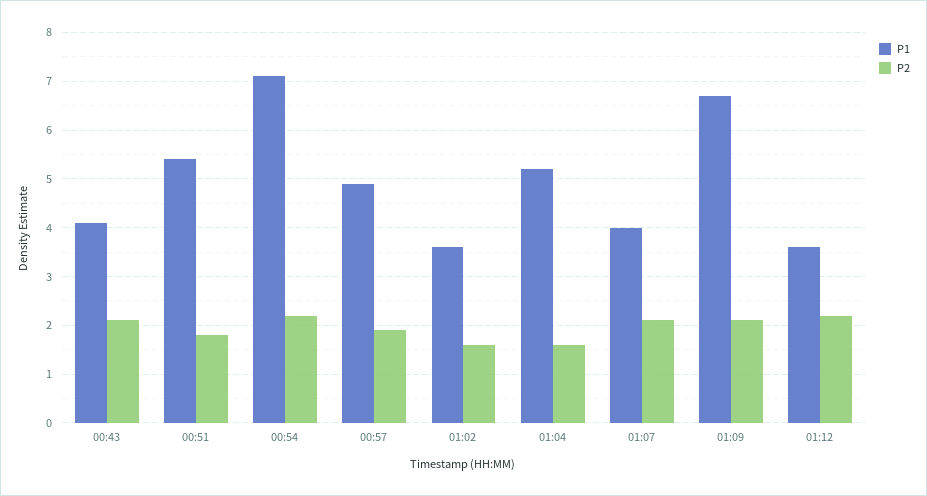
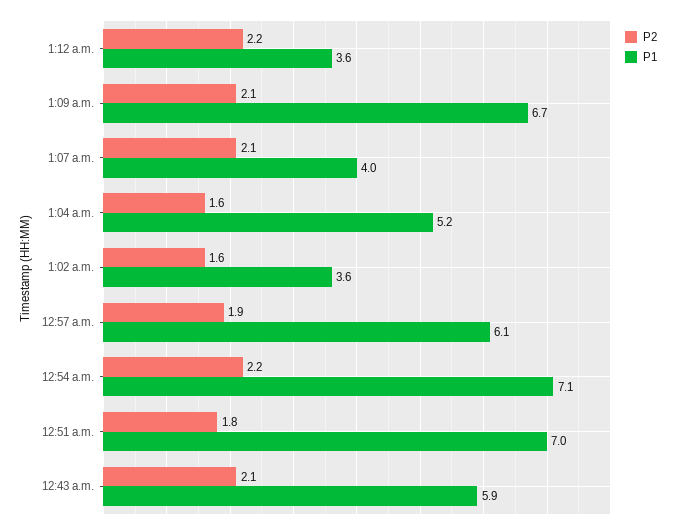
  {
    "P1": {
-     "00:43": 4,
+     "00:43": 5.9,
-     "00:51": 5.5,
+     "00:51": 7,
      "00:54": 7.1,
-     "00:57": 5,
+     "00:57": 6.1,
      "01:02": 3.6,
      "01:04": 5.2,
      "01:07": 4,
      "01:09": 6.7,
      "01:12": 3.6
    },
    "P2": {
      "00:43": 2.1,
      "00:51": 1.8,
      "00:54": 2.2,
      "00:57": 1.9,
      "01:02": 1.6,
      "01:04": 1.6,
      "01:07": 2.1,
      "01:09": 2.1,
      "01:12": 2.2
    }
  }

